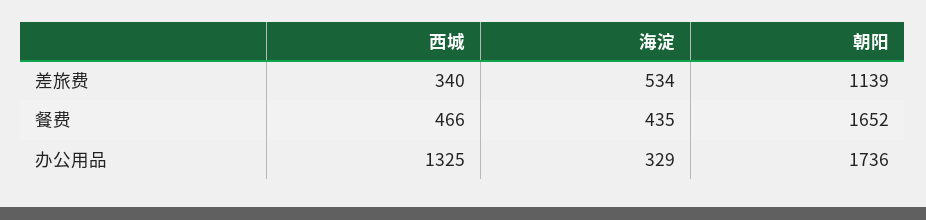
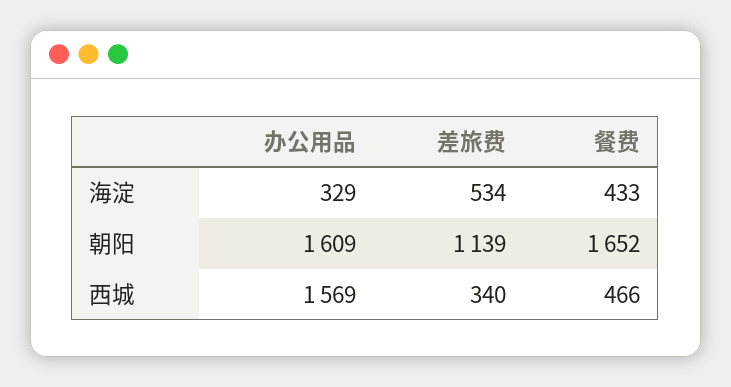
  {
    "西城": {
      "差旅费": 340,
      "餐费": 466,
-     "办公用品": 1325
+     "办公用品": 1569
    },
    "海淀": {
      "差旅费": 534,
-     "餐费": 435,
+     "餐费": 433,
      "办公用品": 329
    },
    "朝阳": {
      "差旅费": 1139,
      "餐费": 1652,
-     "办公用品": 1736
+     "办公用品": 1609
    }
  }

